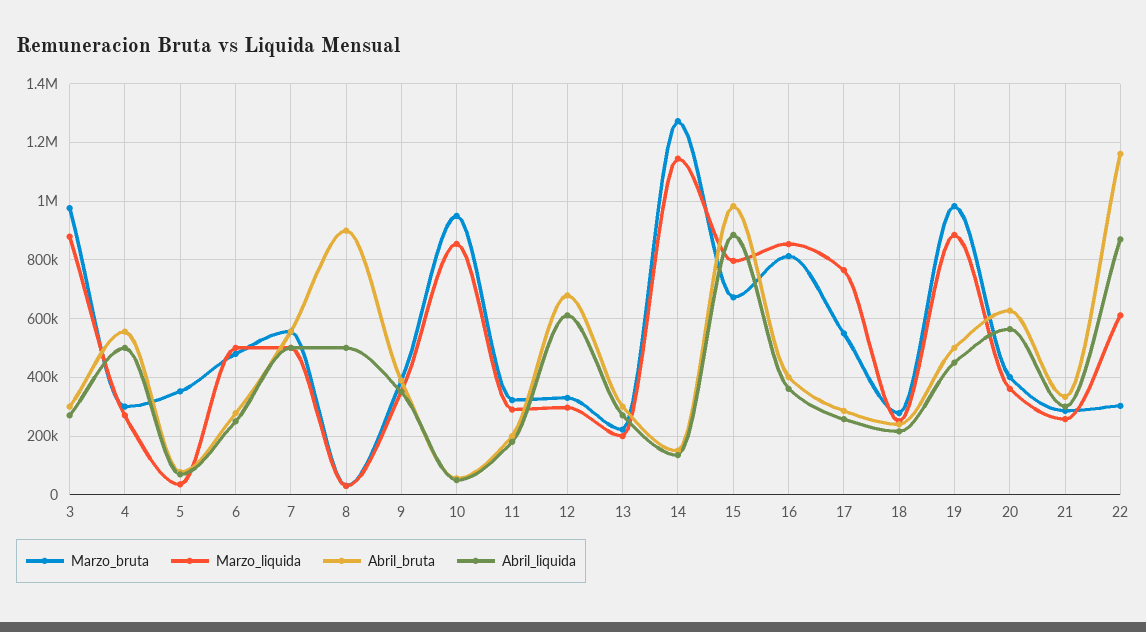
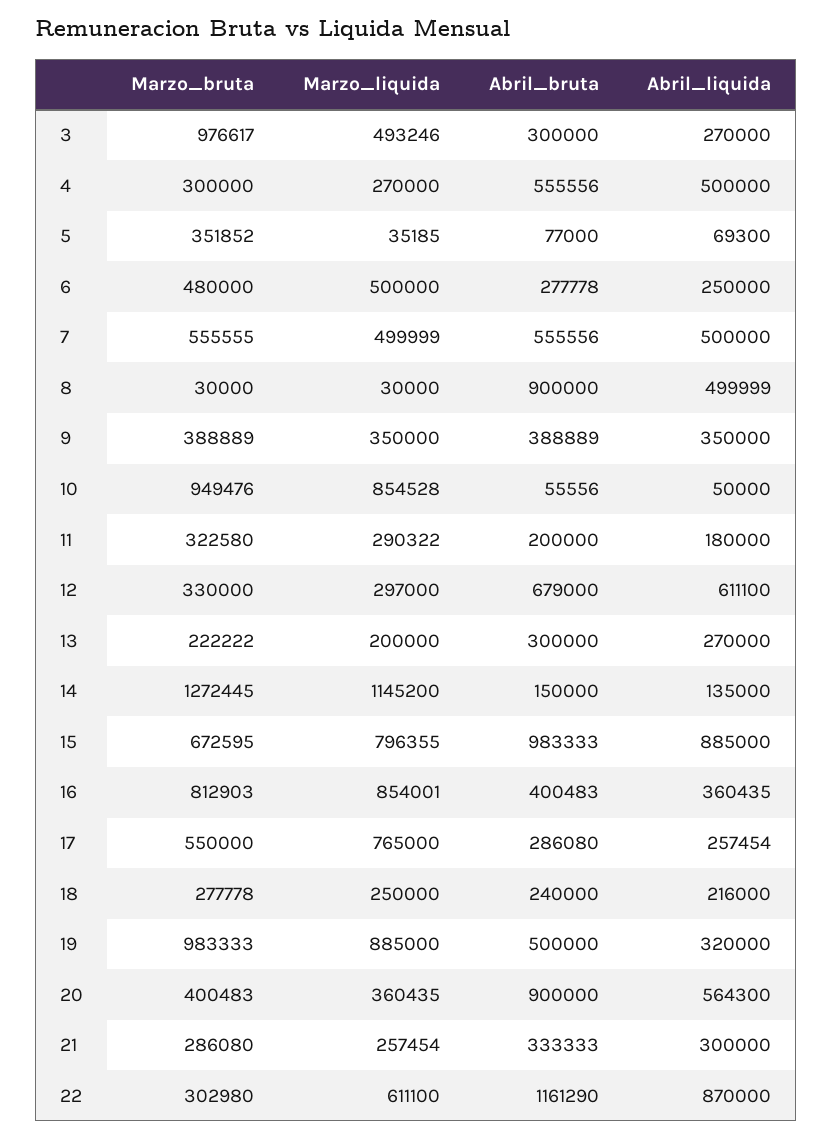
  {
    "Marzo_bruta": {
      "3": 976617,
      "4": 300000,
      "5": 351852,
      "6": 480000,
      "7": 555555,
      "8": 30000,
      "9": 388889,
      "10": 949476,
      "11": 322580,
      "12": 330000,
      "13": 222222,
      "14": 1272445,
      "15": 672595,
      "16": 812903,
      "17": 550000,
      "18": 277778,
      "19": 983333,
      "20": 400483,
      "21": 286080,
      "22": 302980
    },
    "Marzo_liquida": {
-     "3": 875000,
+     "3": 493246,
      "4": 270000,
      "5": 35185,
      "6": 500000,
      "7": 499999,
      "8": 30000,
      "9": 350000,
      "10": 854528,
      "11": 290322,
      "12": 297000,
      "13": 200000,
      "14": 1145200,
      "15": 796355,
      "16": 854001,
      "17": 765000,
      "18": 250000,
      "19": 885000,
      "20": 360435,
      "21": 257454,
      "22": 611100
    },
    "Abril_bruta": {
      "3": 300000,
      "4": 555556,
      "5": 77000,
      "6": 277778,
      "7": 555556,
      "8": 900000,
      "9": 388889,
      "10": 55556,
      "11": 200000,
      "12": 679000,
      "13": 300000,
      "14": 150000,
      "15": 983333,
      "16": 400483,
      "17": 286080,
      "18": 240000,
      "19": 500000,
-     "20": 625000,
+     "20": 900000,
      "21": 333333,
      "22": 1161290
    },
    "Abril_liquida": {
      "3": 270000,
      "4": 500000,
      "5": 69300,
      "6": 250000,
      "7": 500000,
      "8": 499999,
      "9": 350000,
      "10": 50000,
      "11": 180000,
      "12": 611100,
      "13": 270000,
      "14": 135000,
      "15": 885000,
      "16": 360435,
      "17": 257454,
      "18": 216000,
-     "19": 450000,
+     "19": 320000,
      "20": 564300,
      "21": 300000,
      "22": 870000
    }
  }

